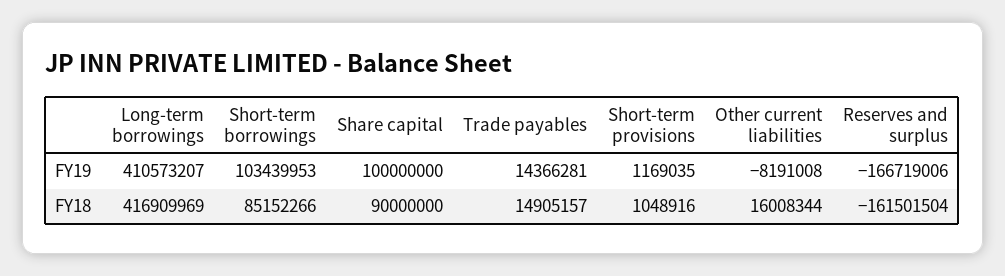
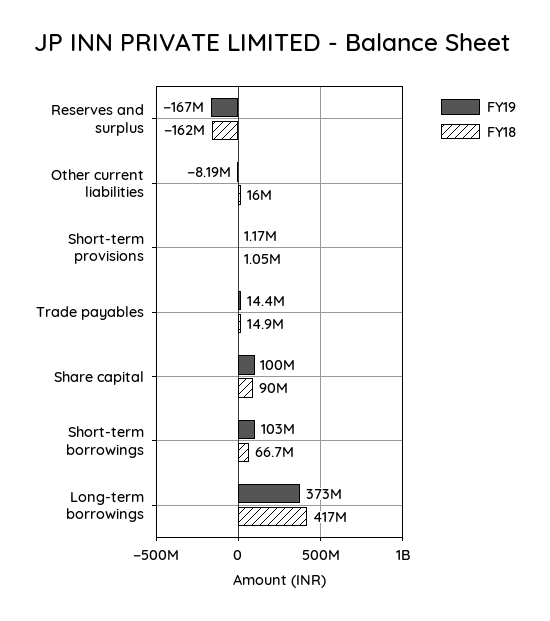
  {
    "FY19": {
-     "Long-term borrowings": 410573207,
+     "Long-term borrowings": 373000000,
      "Short-term borrowings": 103439953,
      "Share capital": 100000000,
      "Trade payables": 14366281,
      "Short-term provisions": 1169035,
      "Other current liabilities": -8191008,
      "Reserves and surplus": -166719006
    },
    "FY18": {
      "Long-term borrowings": 416909969,
-     "Short-term borrowings": 85152266,
+     "Short-term borrowings": 66700000,
      "Share capital": 90000000,
      "Trade payables": 14905157,
      "Short-term provisions": 1048916,
      "Other current liabilities": 16008344,
      "Reserves and surplus": -161501504
    }
  }

